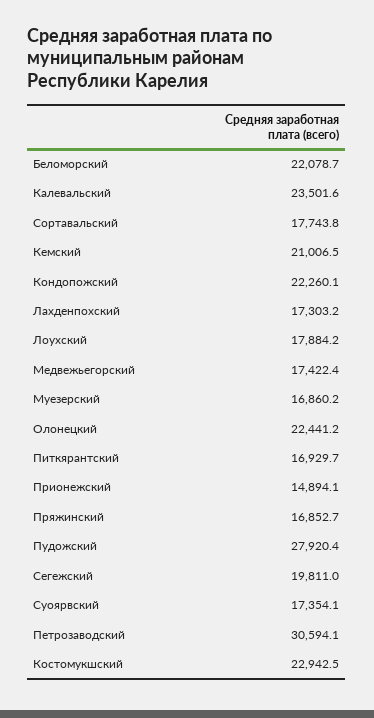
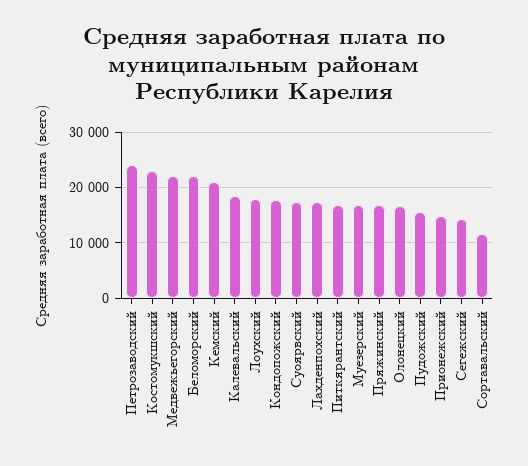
  {
    "Беломорский": 22078.7,
-   "Калевальский": 23501.6,
+   "Калевальский": 18000,
-   "Сортавальский": 17743.8,
+   "Сортавальский": 12000,
    "Кемский": 21006.5,
-   "Кондопожский": 22260.1,
+   "Кондопожский": 18000,
    "Лахденпохский": 17303.2,
    "Лоухский": 17884.2,
-   "Медвежьегорский": 17422.4,
+   "Медвежьегорский": 22000,
    "Муезерский": 16860.2,
-   "Олонецкий": 22441.2,
+   "Олонецкий": 16000,
    "Питкярантский": 16929.7,
    "Прионежский": 14894.1,
    "Пряжинский": 16852.7,
-   "Пудожский": 27920.4,
+   "Пудожский": 16000,
-   "Сегежский": 19811,
+   "Сегежский": 14000,
    "Суоярвский": 17354.1,
-   "Петрозаводский": 30594.1,
+   "Петрозаводский": 24000,
    "Костомукшский": 22942.5
  }

